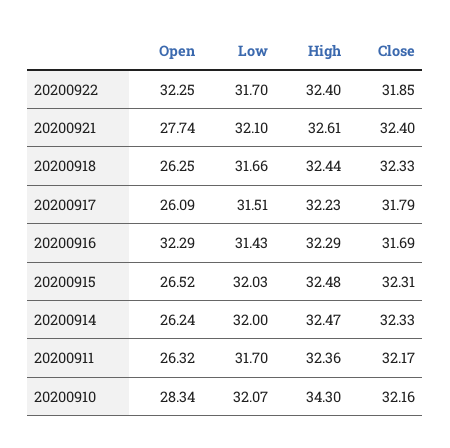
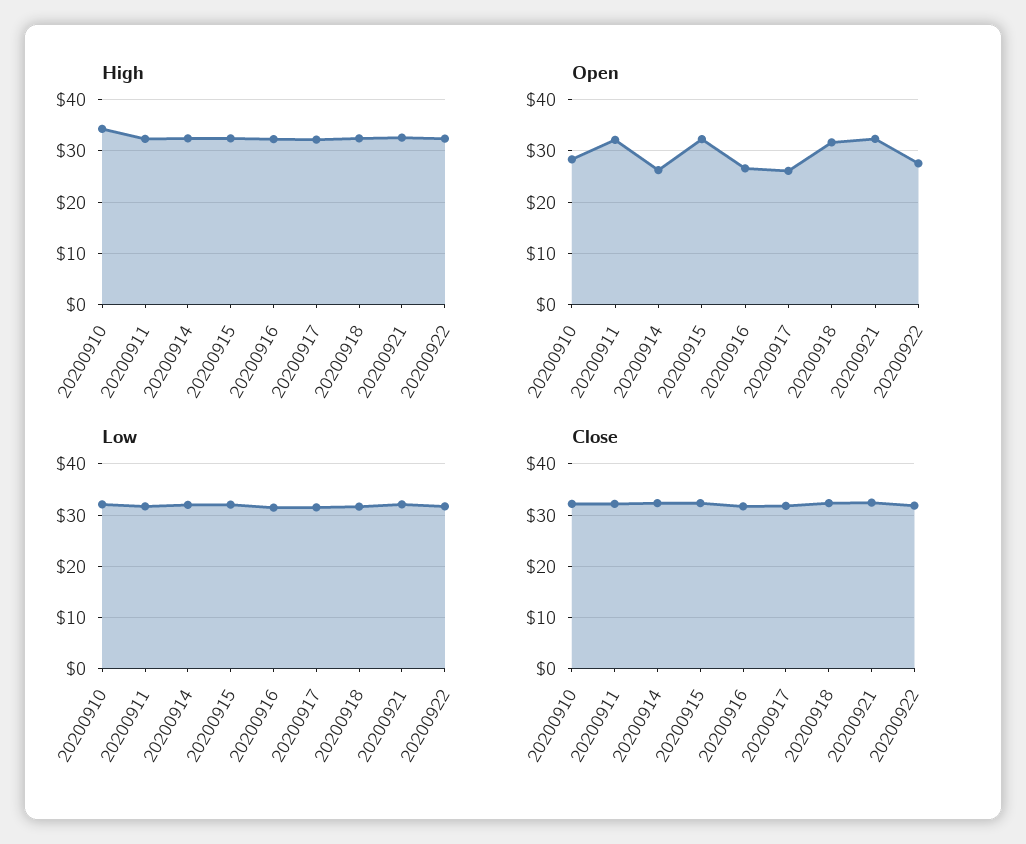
  {
    "Open": {
-     "20200922": 32.25,
+     "20200922": 28,
-     "20200921": 27.74,
+     "20200921": 32,
-     "20200918": 26.25,
+     "20200918": 32,
      "20200917": 26.09,
-     "20200916": 32.29,
+     "20200916": 26,
-     "20200915": 26.52,
+     "20200915": 32,
      "20200914": 26.24,
-     "20200911": 26.32,
+     "20200911": 32,
      "20200910": 28.34
    },
    "Low": {
      "20200922": 31.7,
      "20200921": 32.1,
      "20200918": 31.66,
      "20200917": 31.51,
      "20200916": 31.43,
      "20200915": 32.03,
      "20200914": 32,
      "20200911": 31.7,
      "20200910": 32.07
    },
    "High": {
      "20200922": 32.4,
      "20200921": 32.61,
      "20200918": 32.44,
      "20200917": 32.23,
      "20200916": 32.29,
      "20200915": 32.48,
      "20200914": 32.47,
      "20200911": 32.36,
      "20200910": 34.3
    },
    "Close": {
      "20200922": 31.85,
      "20200921": 32.4,
      "20200918": 32.33,
      "20200917": 31.79,
      "20200916": 31.69,
      "20200915": 32.31,
      "20200914": 32.33,
      "20200911": 32.17,
      "20200910": 32.16
    }
  }

